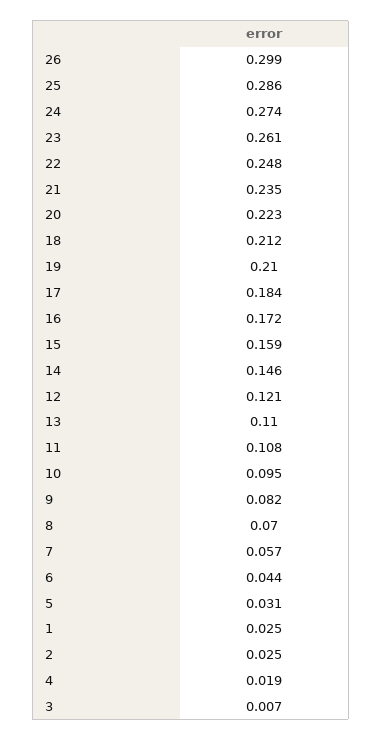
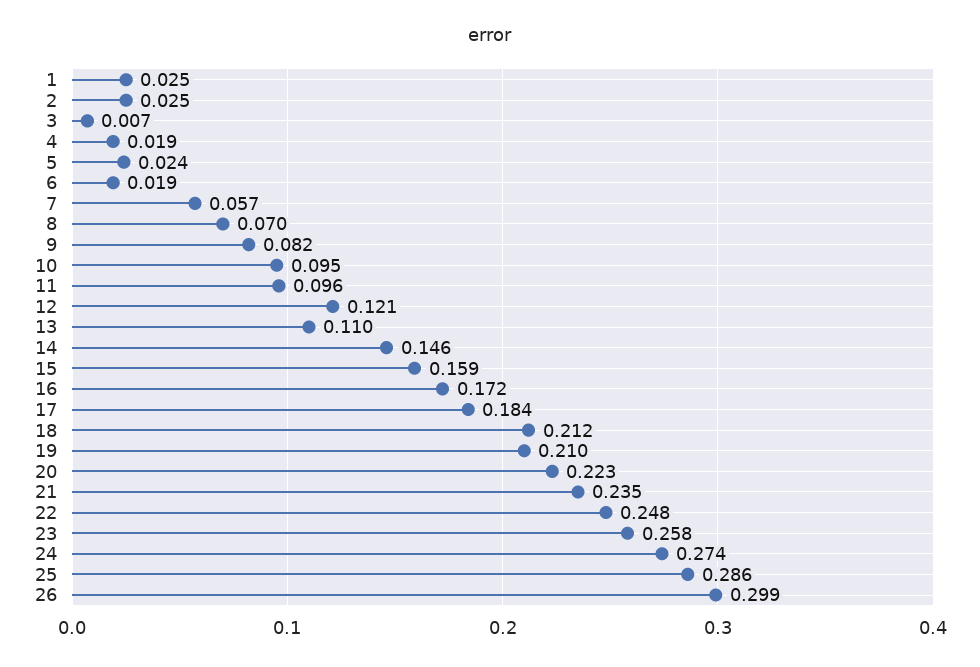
  {
    "26": 0.299,
    "25": 0.286,
    "24": 0.274,
-   "23": 0.261,
+   "23": 0.258,
    "22": 0.248,
    "21": 0.235,
    "20": 0.223,
    "18": 0.212,
    "19": 0.21,
    "17": 0.184,
    "16": 0.172,
    "15": 0.159,
    "14": 0.146,
    "12": 0.121,
    "13": 0.11,
-   "11": 0.108,
+   "11": 0.096,
    "10": 0.095,
    "9": 0.082,
    "8": 0.07,
    "7": 0.057,
-   "6": 0.044,
+   "6": 0.019,
-   "5": 0.031,
+   "5": 0.024,
    "1": 0.025,
    "2": 0.025,
    "4": 0.019,
    "3": 0.007
  }

